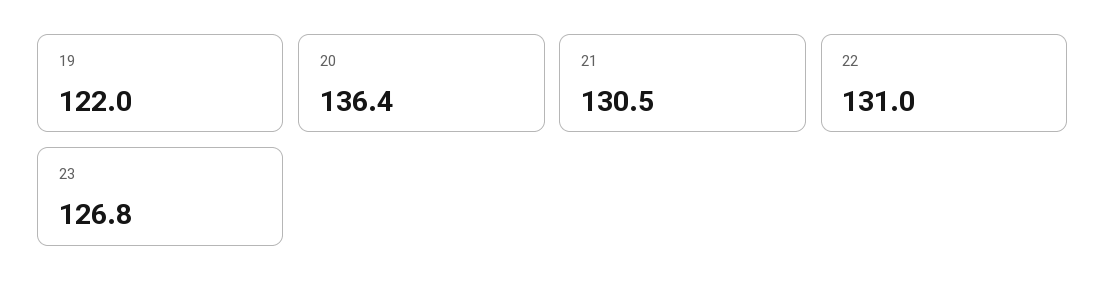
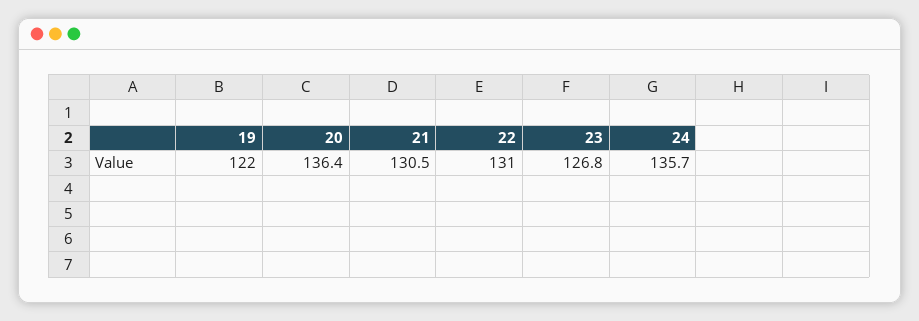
  {
    "19": 122,
    "20": 136.4,
    "21": 130.5,
    "22": 131,
-   "23": 126.8
+   "23": 126.8,
+   "24": 135.7
  }

